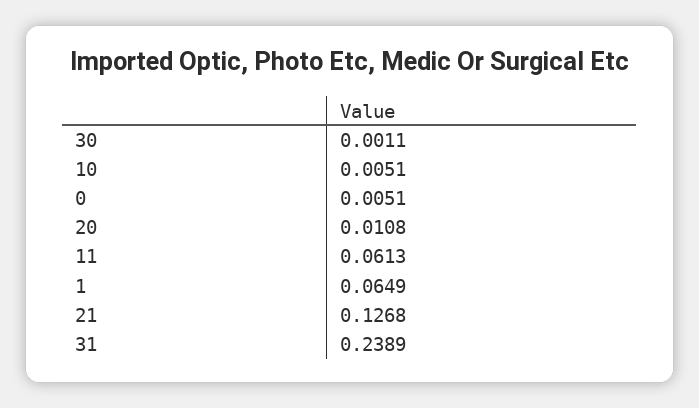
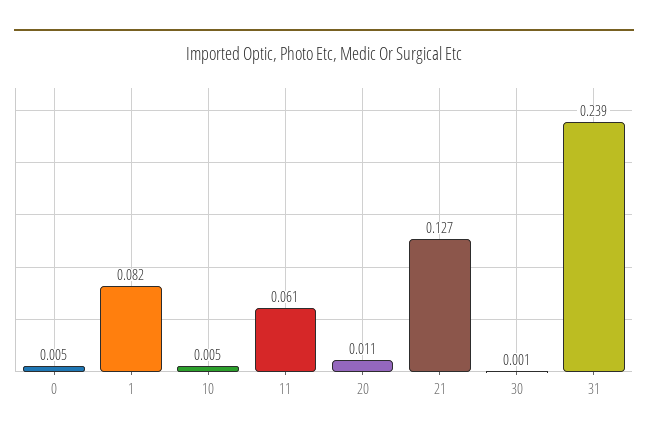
  {
    "30": 0.0011,
    "10": 0.0051,
    "0": 0.0051,
    "20": 0.0108,
    "11": 0.0613,
-   "1": 0.0649,
+   "1": 0.082,
    "21": 0.1268,
    "31": 0.2389
  }

